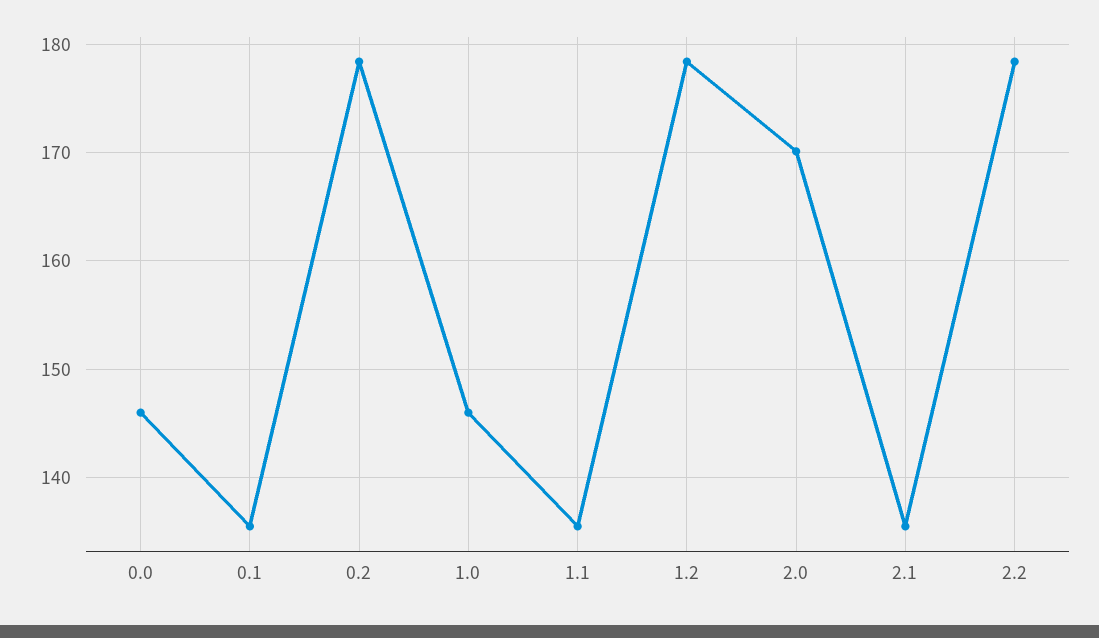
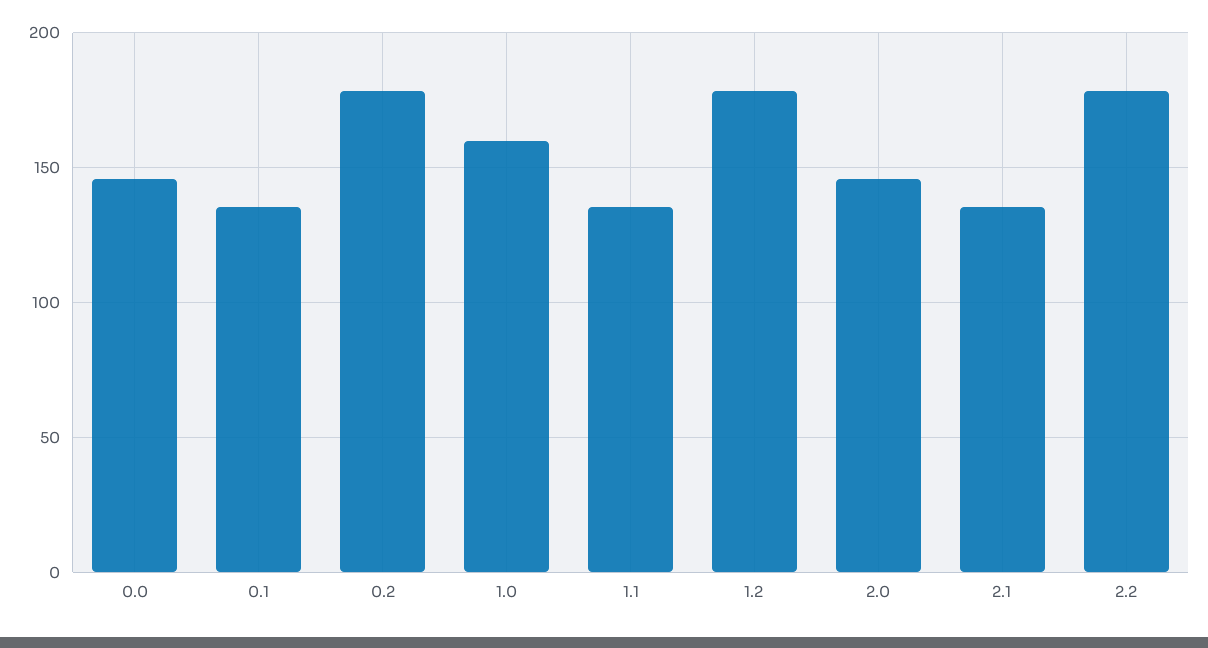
  {
    "0.0": 146,
    "0.1": 136,
    "0.2": 178,
-   "1.0": 146,
+   "1.0": 160,
    "1.1": 136,
    "1.2": 178,
-   "2.0": 170,
+   "2.0": 145,
    "2.1": 136,
    "2.2": 178
  }

